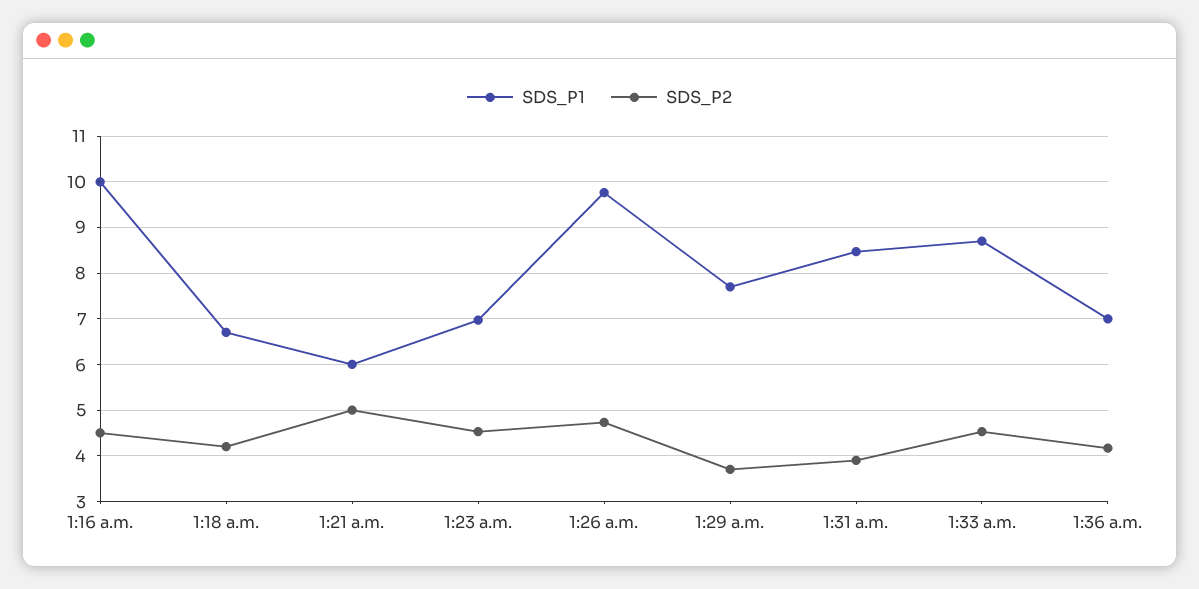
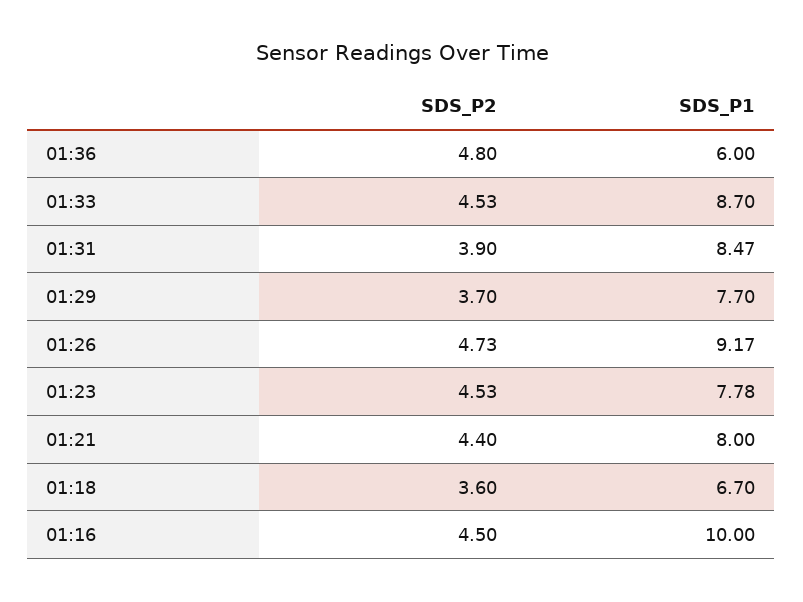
  {
    "SDS_P1": {
      "1:16 a.m.": 10,
      "1:18 a.m.": 6.7,
-     "1:21 a.m.": 6,
+     "1:21 a.m.": 8,
-     "1:23 a.m.": 7,
+     "1:23 a.m.": 7.78,
-     "1:26 a.m.": 9.8,
+     "1:26 a.m.": 9.17,
      "1:29 a.m.": 7.7,
      "1:31 a.m.": 8.47,
      "1:33 a.m.": 8.7,
-     "1:36 a.m.": 7
+     "1:36 a.m.": 6
    },
    "SDS_P2": {
      "1:16 a.m.": 4.5,
-     "1:18 a.m.": 4.2,
+     "1:18 a.m.": 3.6,
-     "1:21 a.m.": 5,
+     "1:21 a.m.": 4.4,
      "1:23 a.m.": 4.53,
      "1:26 a.m.": 4.73,
      "1:29 a.m.": 3.7,
      "1:31 a.m.": 3.9,
      "1:33 a.m.": 4.53,
-     "1:36 a.m.": 4.2
+     "1:36 a.m.": 4.8
    }
  }

